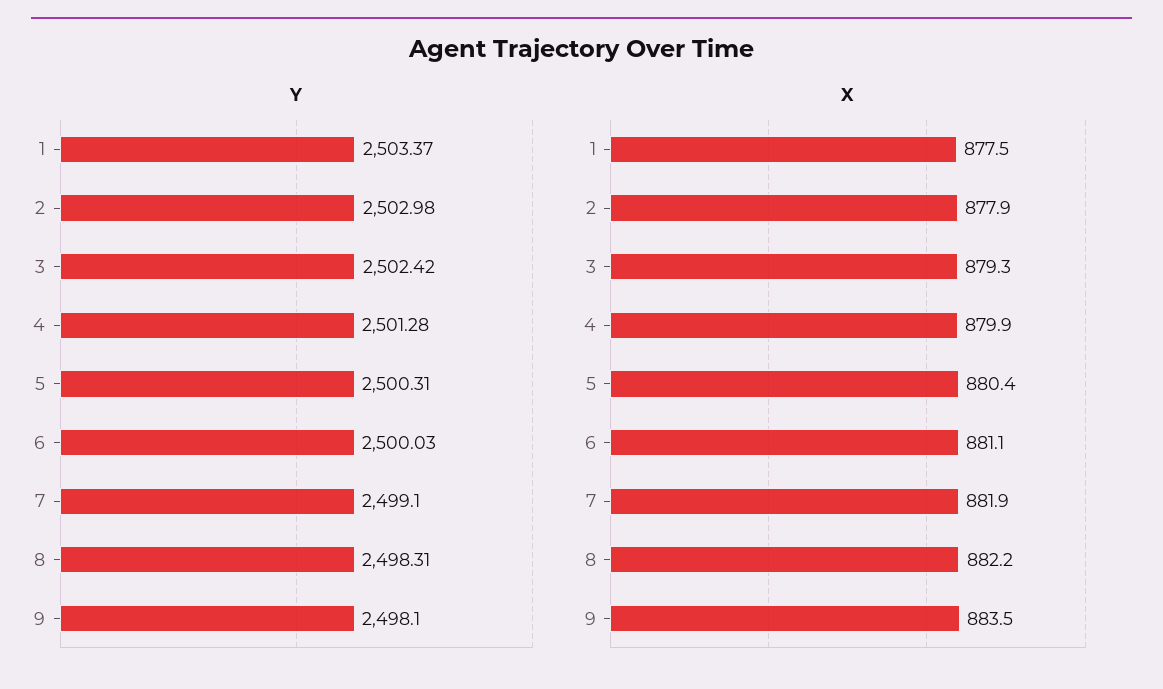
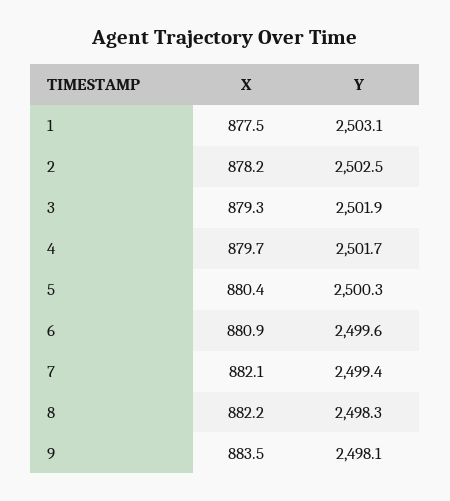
  {
    "Y": {
-     "1": 2503.37,
+     "1": 2503.1,
-     "2": 2502.98,
+     "2": 2502.5,
-     "3": 2502.42,
+     "3": 2501.9,
-     "4": 2501.28,
+     "4": 2501.7,
      "5": 2500.31,
-     "6": 2500.03,
+     "6": 2499.6,
-     "7": 2499.1,
+     "7": 2499.4,
      "8": 2498.31,
      "9": 2498.1
    },
    "X": {
      "1": 877.5,
-     "2": 877.9,
+     "2": 878.2,
      "3": 879.3,
-     "4": 879.9,
+     "4": 879.7,
      "5": 880.4,
-     "6": 881.1,
+     "6": 880.9,
-     "7": 881.9,
+     "7": 882.1,
      "8": 882.2,
      "9": 883.5
    }
  }

